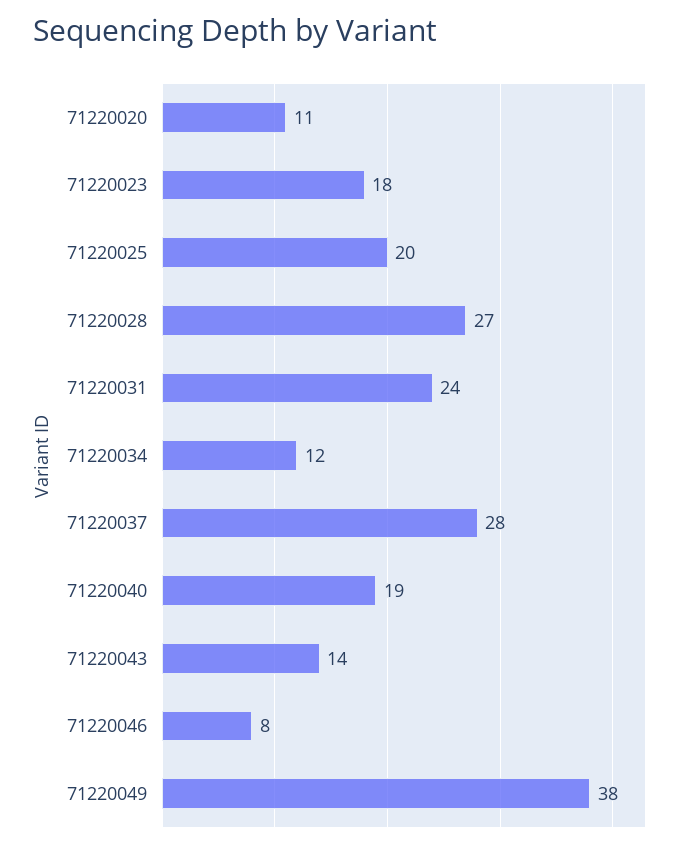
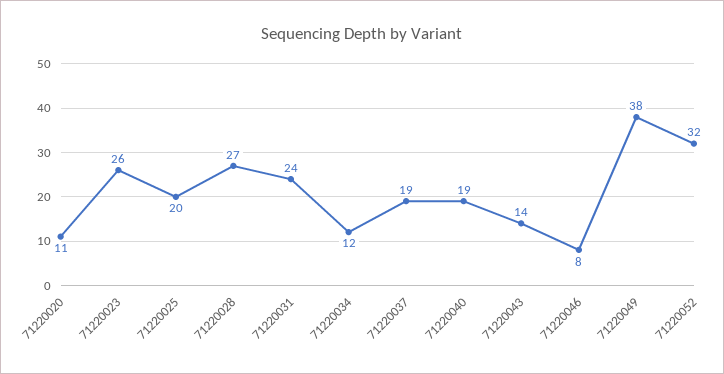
  {
    "71220020": 11,
-   "71220023": 18,
+   "71220023": 26,
    "71220025": 20,
    "71220028": 27,
    "71220031": 24,
    "71220034": 12,
-   "71220037": 28,
+   "71220037": 19,
    "71220040": 19,
    "71220043": 14,
    "71220046": 8,
-   "71220049": 38
+   "71220049": 38,
+   "71220052": 32
  }

